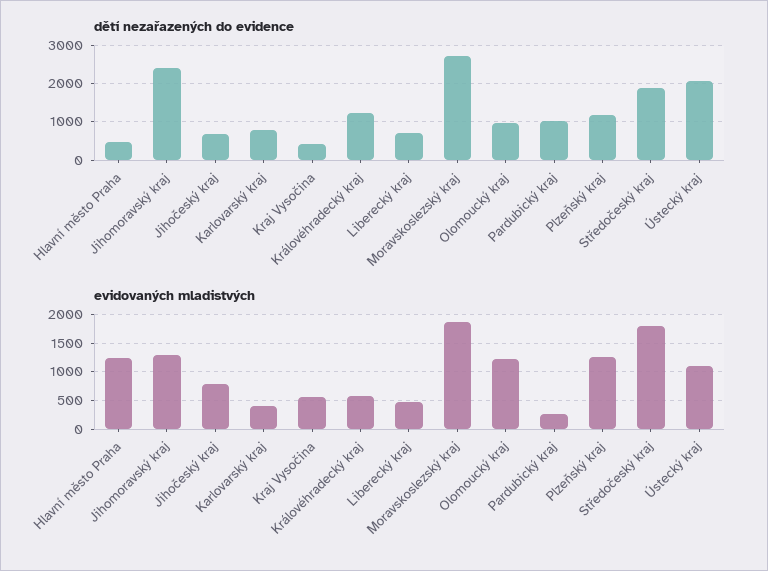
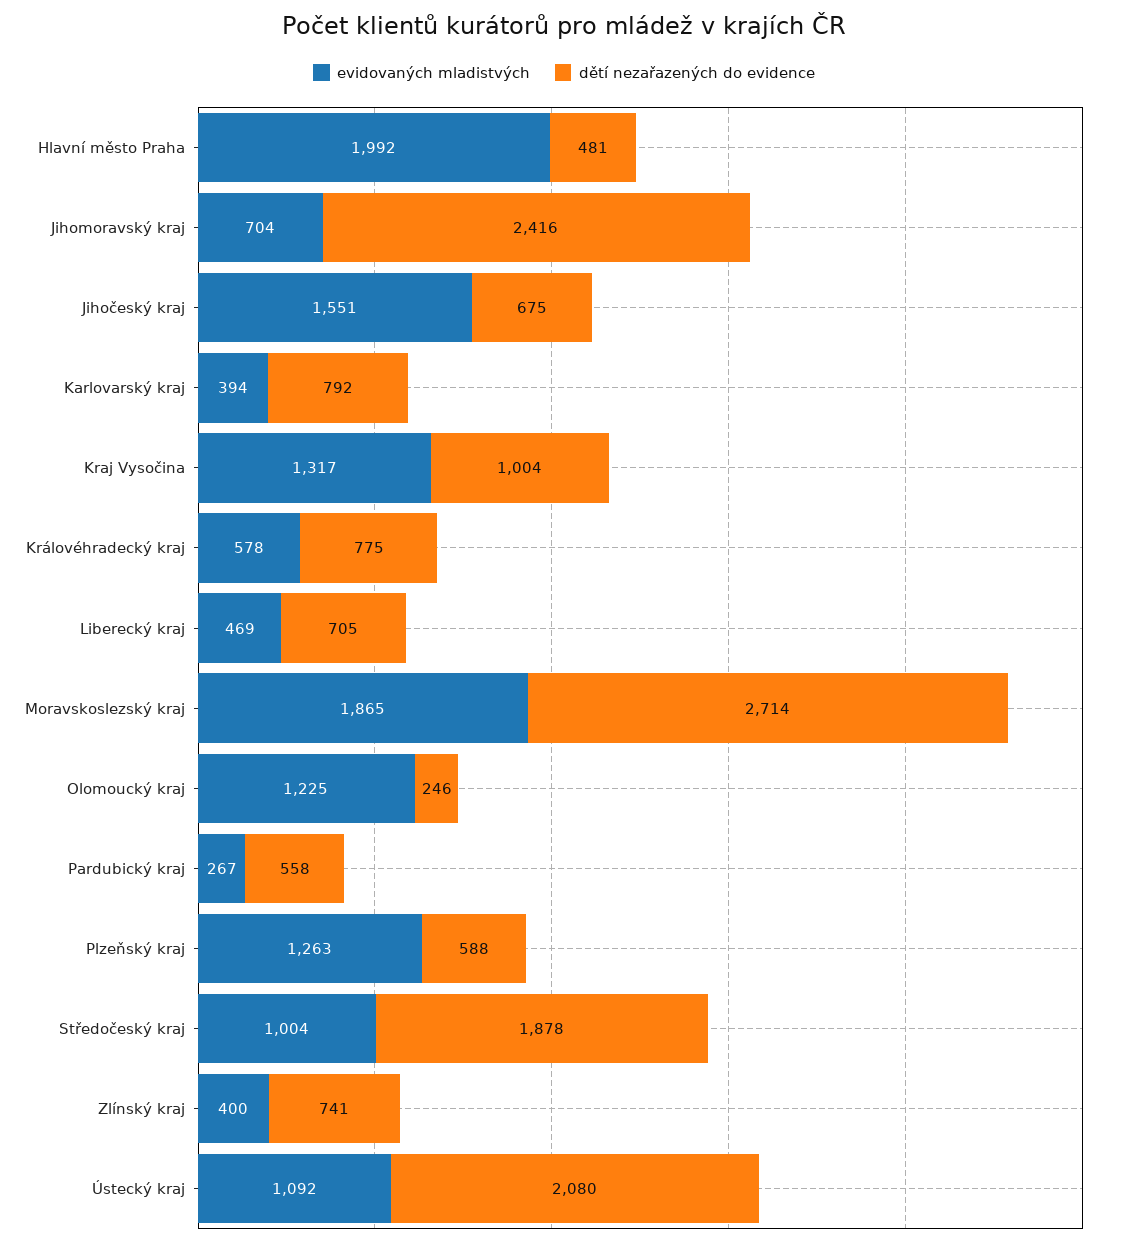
  {
    "dětí nezařazených do evidence": {
      "Hlavní město Praha": 481,
      "Jihomoravský kraj": 2416,
      "Jihočeský kraj": 675,
      "Karlovarský kraj": 792,
-     "Kraj Vysočina": 400,
+     "Kraj Vysočina": 1004,
-     "Královéhradecký kraj": 1200,
+     "Královéhradecký kraj": 775,
      "Liberecký kraj": 705,
      "Moravskoslezský kraj": 2714,
-     "Olomoucký kraj": 1000,
+     "Olomoucký kraj": 246,
-     "Pardubický kraj": 1000,
+     "Pardubický kraj": 558,
-     "Plzeňský kraj": 1200,
+     "Plzeňský kraj": 588,
      "Středočeský kraj": 1878,
-     "Ústecký kraj": 2080
+     "Ústecký kraj": 2080,
+     "Zlínský kraj": 741
    },
    "evidovaných mladistvých": {
-     "Hlavní město Praha": 1250,
+     "Hlavní město Praha": 1992,
-     "Jihomoravský kraj": 1250,
+     "Jihomoravský kraj": 704,
-     "Jihočeský kraj": 750,
+     "Jihočeský kraj": 1551,
      "Karlovarský kraj": 394,
-     "Kraj Vysočina": 500,
+     "Kraj Vysočina": 1317,
      "Královéhradecký kraj": 578,
      "Liberecký kraj": 469,
      "Moravskoslezský kraj": 1865,
      "Olomoucký kraj": 1225,
      "Pardubický kraj": 267,
      "Plzeňský kraj": 1263,
-     "Středočeský kraj": 1750,
+     "Středočeský kraj": 1004,
-     "Ústecký kraj": 1092
+     "Ústecký kraj": 1092,
+     "Zlínský kraj": 400
    }
  }

